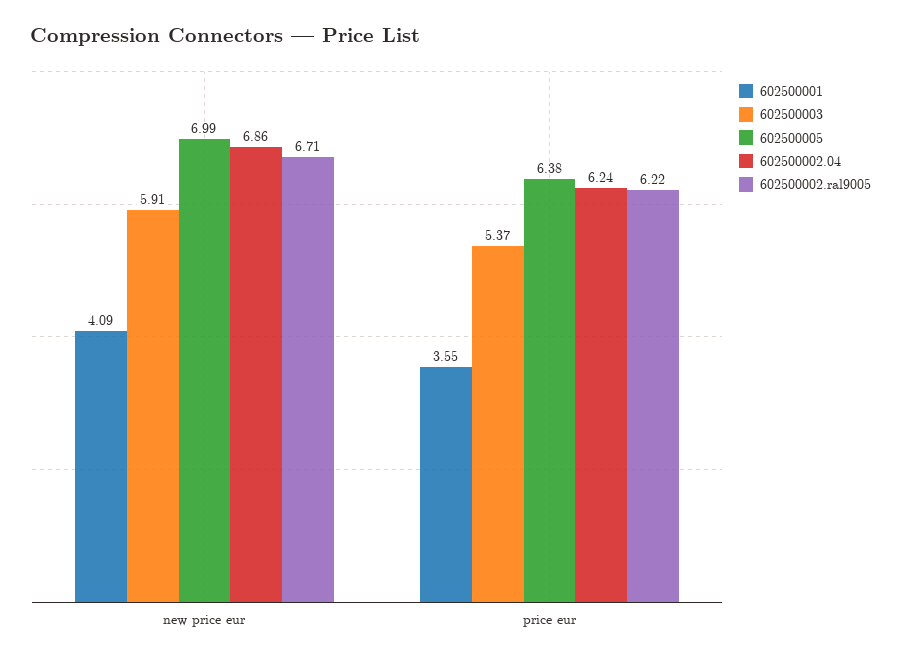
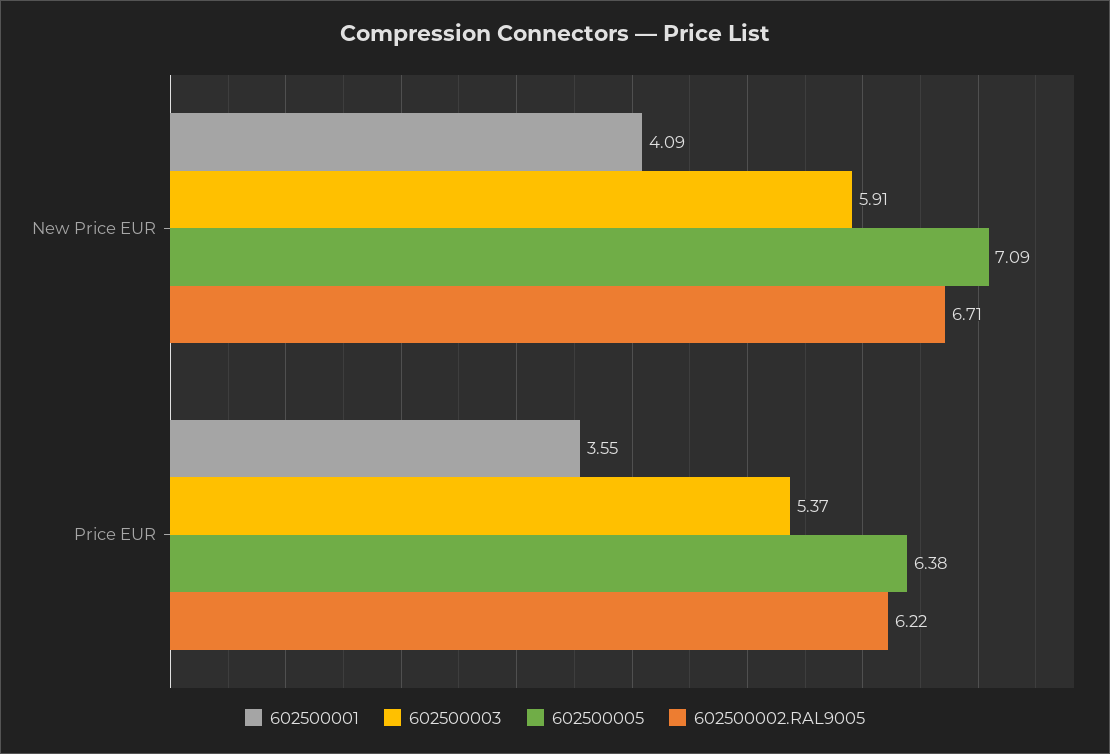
  {
    "602500001": {
      "new price eur": 4.09,
      "price eur": 3.55
    },
    "602500003": {
      "new price eur": 5.91,
      "price eur": 5.37
    },
    "602500005": {
-     "new price eur": 6.99,
+     "new price eur": 7.09,
      "price eur": 6.38
    },
-   "602500002.04": {
-     "new price eur": 6.86,
-     "price eur": 6.24
-   },
    "602500002.ral9005": {
      "new price eur": 6.71,
      "price eur": 6.22
    }
  }

